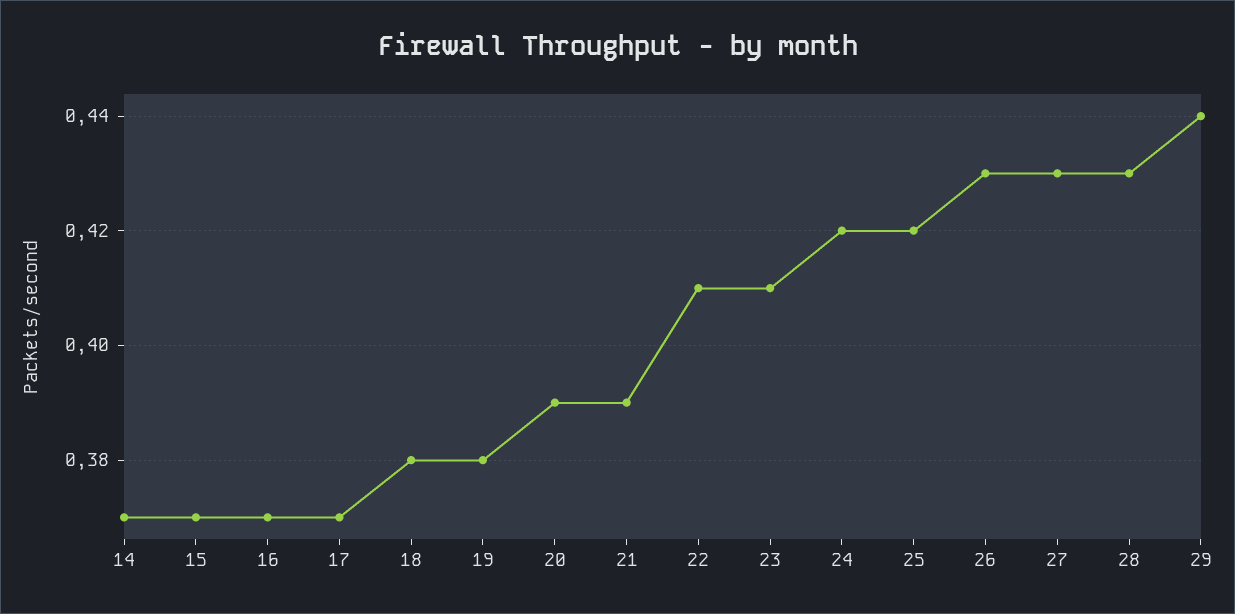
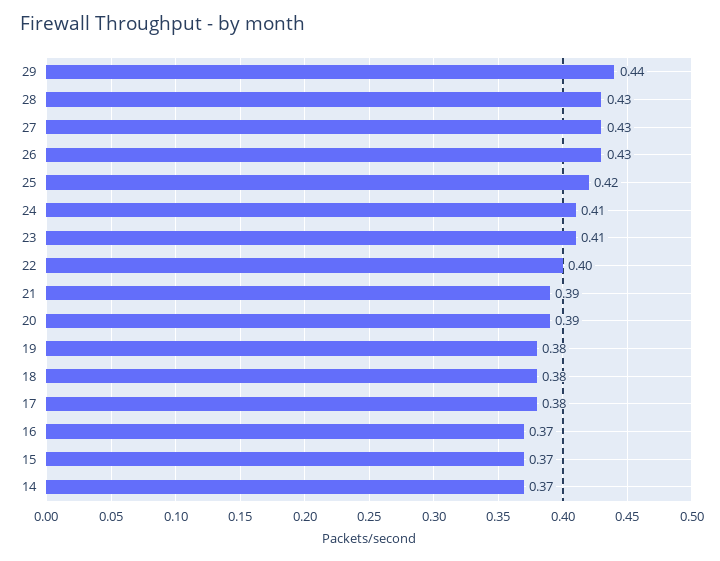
  {
    "14": 0.37,
    "15": 0.37,
    "16": 0.37,
-   "17": 0.37,
+   "17": 0.38,
    "18": 0.38,
    "19": 0.38,
    "20": 0.39,
    "21": 0.39,
-   "22": 0.41,
+   "22": 0.4,
    "23": 0.41,
-   "24": 0.42,
+   "24": 0.41,
    "25": 0.42,
    "26": 0.43,
    "27": 0.43,
    "28": 0.43,
    "29": 0.44
  }

